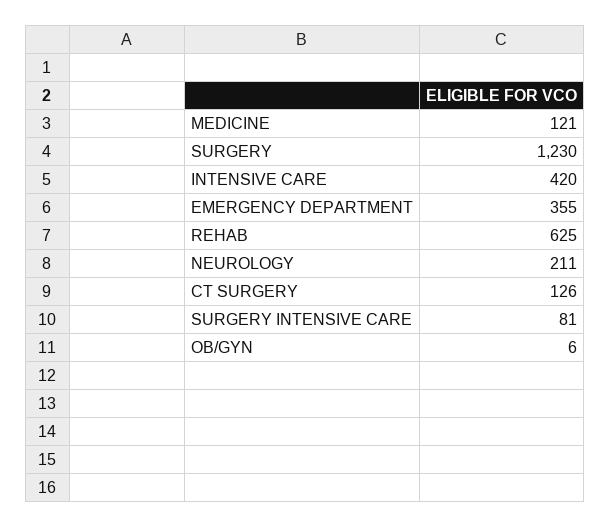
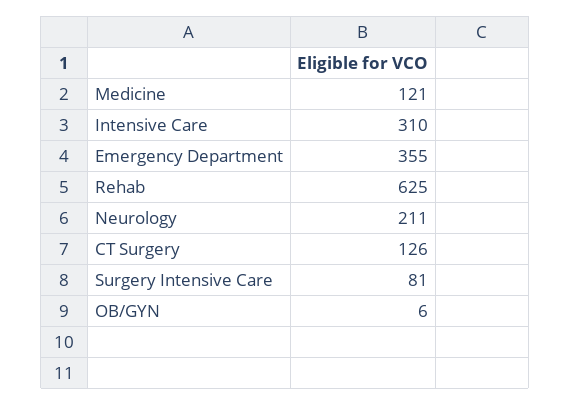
  {
    "MEDICINE": 121,
-   "SURGERY": 1230,
-   "INTENSIVE CARE": 420,
+   "INTENSIVE CARE": 310,
    "EMERGENCY DEPARTMENT": 355,
    "REHAB": 625,
    "NEUROLOGY": 211,
    "CT SURGERY": 126,
    "SURGERY INTENSIVE CARE": 81,
    "OB/GYN": 6
  }

